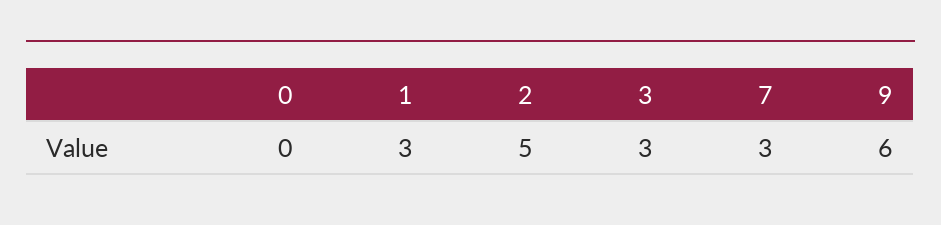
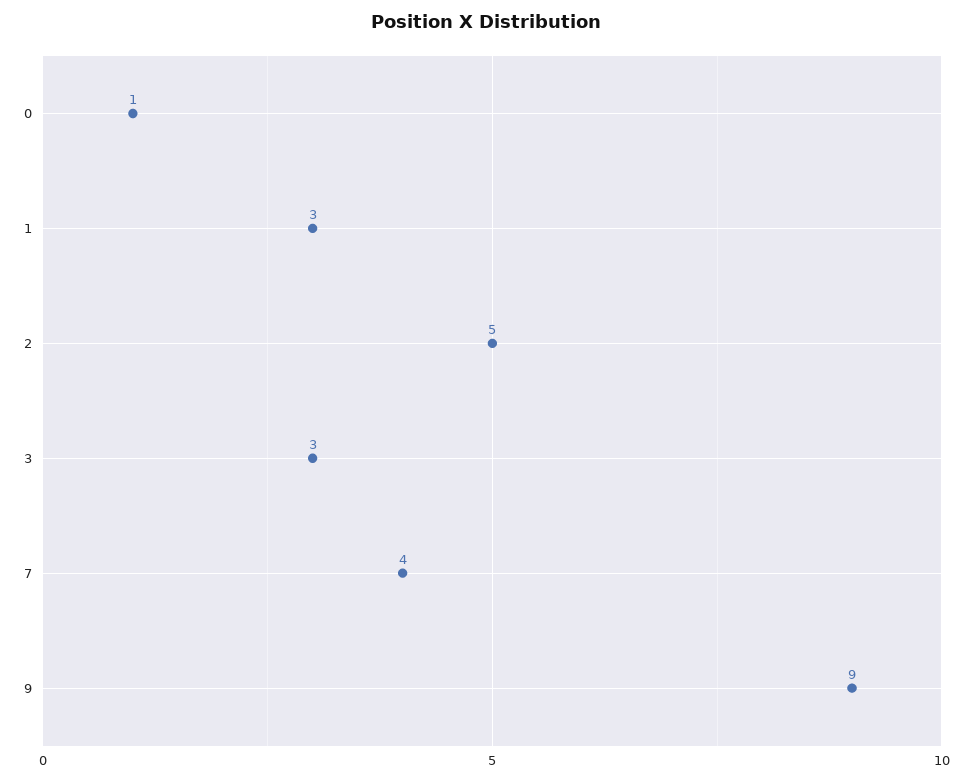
  {
-   "0": 0,
+   "0": 1,
    "1": 3,
    "2": 5,
    "3": 3,
-   "7": 3,
+   "7": 4,
-   "9": 6
+   "9": 9
  }

